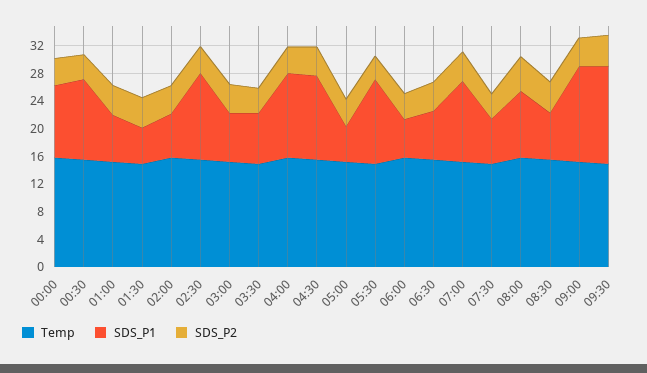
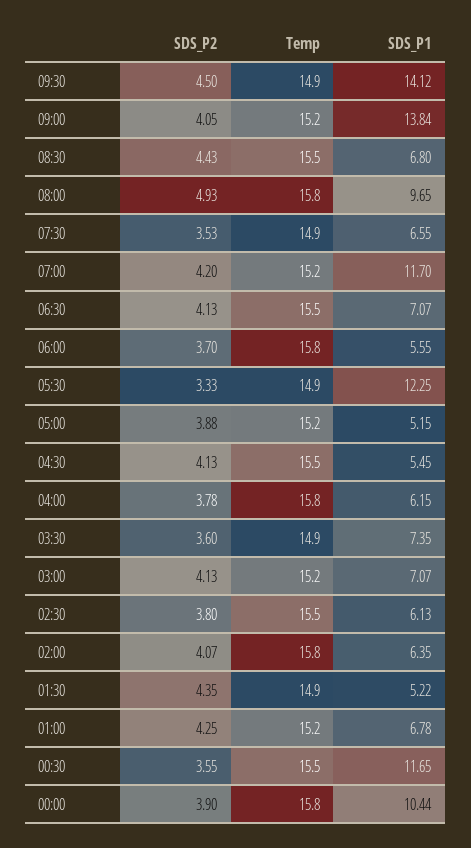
  {
    "Temp": {
      "00:00": 15.8,
      "00:30": 15.5,
      "01:00": 15.2,
      "01:30": 14.9,
      "02:00": 15.8,
      "02:30": 15.5,
      "03:00": 15.2,
      "03:30": 14.9,
      "04:00": 15.8,
      "04:30": 15.5,
      "05:00": 15.2,
      "05:30": 14.9,
      "06:00": 15.8,
      "06:30": 15.5,
      "07:00": 15.2,
      "07:30": 14.9,
      "08:00": 15.8,
      "08:30": 15.5,
      "09:00": 15.2,
      "09:30": 14.9
    },
    "SDS_P1": {
      "00:00": 10.44,
      "00:30": 11.65,
      "01:00": 6.78,
      "01:30": 5.22,
      "02:00": 6.35,
-     "02:30": 12,
+     "02:30": 6.13,
      "03:00": 7.07,
      "03:30": 7.35,
-     "04:00": 12,
+     "04:00": 6.15,
-     "04:30": 12,
+     "04:30": 5.45,
      "05:00": 5.15,
      "05:30": 12.25,
      "06:00": 5.55,
      "06:30": 7.07,
      "07:00": 11.7,
      "07:30": 6.55,
      "08:00": 9.65,
      "08:30": 6.8,
      "09:00": 13.84,
      "09:30": 14.12
    },
    "SDS_P2": {
      "00:00": 3.9,
      "00:30": 3.55,
      "01:00": 4.25,
      "01:30": 4.35,
      "02:00": 4.07,
      "02:30": 3.8,
      "03:00": 4.13,
      "03:30": 3.6,
      "04:00": 3.78,
      "04:30": 4.13,
      "05:00": 3.88,
      "05:30": 3.33,
      "06:00": 3.7,
      "06:30": 4.13,
      "07:00": 4.2,
      "07:30": 3.53,
      "08:00": 4.93,
      "08:30": 4.43,
      "09:00": 4.05,
      "09:30": 4.5
    }
  }

